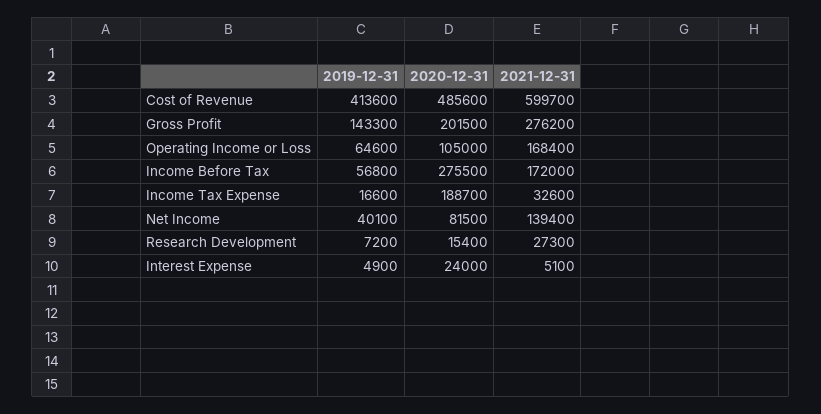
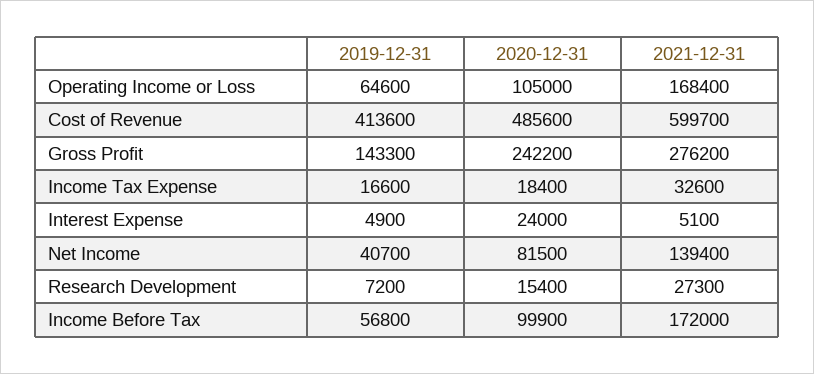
  {
    "2019-12-31": {
      "Cost of Revenue": 413600,
      "Gross Profit": 143300,
      "Operating Income or Loss": 64600,
      "Income Before Tax": 56800,
      "Income Tax Expense": 16600,
-     "Net Income": 40100,
+     "Net Income": 40700,
      "Research Development": 7200,
      "Interest Expense": 4900
    },
    "2020-12-31": {
      "Cost of Revenue": 485600,
-     "Gross Profit": 201500,
+     "Gross Profit": 242200,
      "Operating Income or Loss": 105000,
-     "Income Before Tax": 275500,
+     "Income Before Tax": 99900,
-     "Income Tax Expense": 188700,
+     "Income Tax Expense": 18400,
      "Net Income": 81500,
      "Research Development": 15400,
      "Interest Expense": 24000
    },
    "2021-12-31": {
      "Cost of Revenue": 599700,
      "Gross Profit": 276200,
      "Operating Income or Loss": 168400,
      "Income Before Tax": 172000,
      "Income Tax Expense": 32600,
      "Net Income": 139400,
      "Research Development": 27300,
      "Interest Expense": 5100
    }
  }

